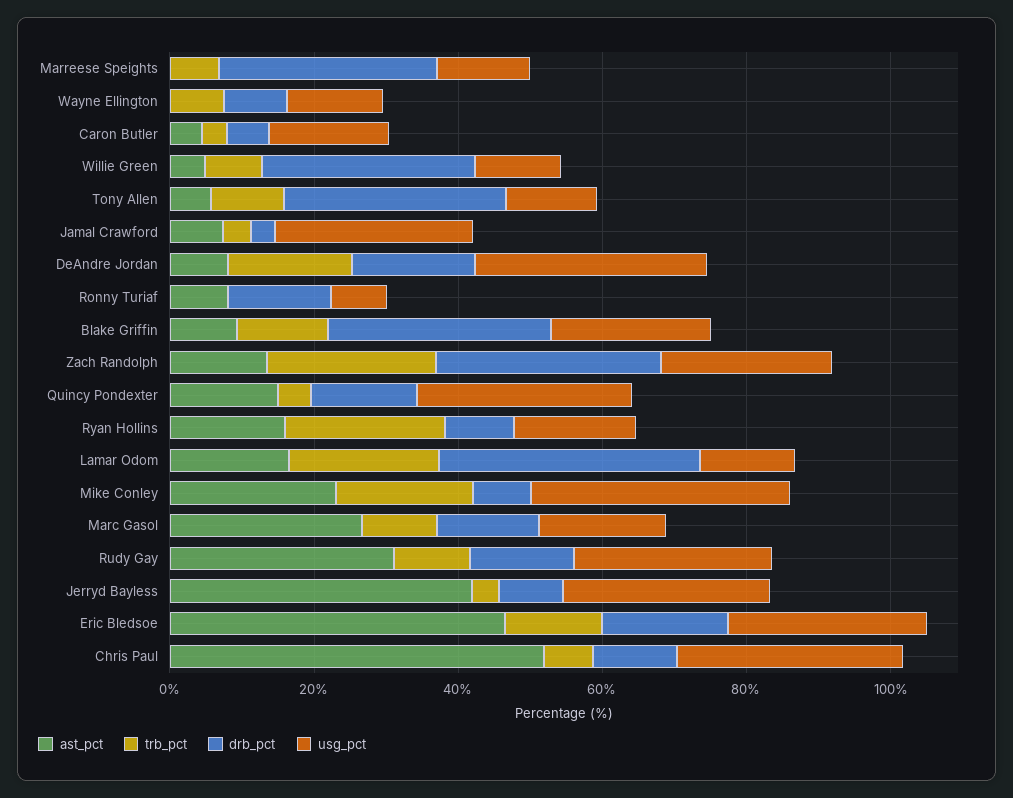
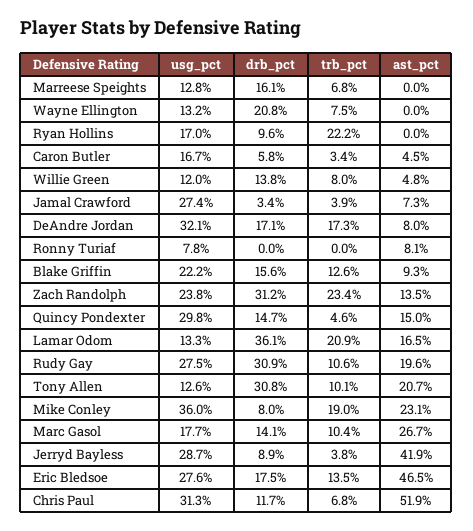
  {
    "ast_pct": {
      "Marreese Speights": 0,
      "Wayne Ellington": 0,
      "Caron Butler": 4.5,
      "Willie Green": 4.8,
-     "Tony Allen": 5,
+     "Tony Allen": 20.7,
      "Jamal Crawford": 7.3,
      "DeAndre Jordan": 8,
      "Ronny Turiaf": 8.1,
      "Blake Griffin": 9.3,
      "Zach Randolph": 13.5,
      "Quincy Pondexter": 15,
-     "Ryan Hollins": 15,
+     "Ryan Hollins": 0,
      "Lamar Odom": 16.5,
      "Mike Conley": 23.1,
      "Marc Gasol": 26.7,
-     "Rudy Gay": 30,
+     "Rudy Gay": 19.6,
      "Jerryd Bayless": 41.9,
      "Eric Bledsoe": 46.5,
      "Chris Paul": 51.9
    },
    "trb_pct": {
      "Marreese Speights": 6.8,
      "Wayne Ellington": 7.5,
      "Caron Butler": 3.4,
      "Willie Green": 8,
      "Tony Allen": 10.1,
      "Jamal Crawford": 3.9,
      "DeAndre Jordan": 17.3,
      "Ronny Turiaf": 0,
      "Blake Griffin": 12.6,
      "Zach Randolph": 23.4,
      "Quincy Pondexter": 4.6,
      "Ryan Hollins": 22.2,
      "Lamar Odom": 20.9,
      "Mike Conley": 19,
      "Marc Gasol": 10.4,
      "Rudy Gay": 10.6,
      "Jerryd Bayless": 3.8,
      "Eric Bledsoe": 13.5,
      "Chris Paul": 6.8
    },
    "drb_pct": {
-     "Marreese Speights": 30,
+     "Marreese Speights": 16.1,
-     "Wayne Ellington": 10,
+     "Wayne Ellington": 20.8,
      "Caron Butler": 5.8,
-     "Willie Green": 30,
+     "Willie Green": 13.8,
      "Tony Allen": 30.8,
      "Jamal Crawford": 3.4,
      "DeAndre Jordan": 17.1,
-     "Ronny Turiaf": 15,
+     "Ronny Turiaf": 0,
-     "Blake Griffin": 30,
+     "Blake Griffin": 15.6,
      "Zach Randolph": 31.2,
      "Quincy Pondexter": 14.7,
      "Ryan Hollins": 9.6,
      "Lamar Odom": 36.1,
      "Mike Conley": 8,
      "Marc Gasol": 14.1,
-     "Rudy Gay": 15,
+     "Rudy Gay": 30.9,
      "Jerryd Bayless": 8.9,
      "Eric Bledsoe": 17.5,
      "Chris Paul": 11.7
    },
    "usg_pct": {
      "Marreese Speights": 12.8,
      "Wayne Ellington": 13.2,
      "Caron Butler": 16.7,
      "Willie Green": 12,
      "Tony Allen": 12.6,
      "Jamal Crawford": 27.4,
      "DeAndre Jordan": 32.1,
      "Ronny Turiaf": 7.8,
      "Blake Griffin": 22.2,
      "Zach Randolph": 23.8,
      "Quincy Pondexter": 29.8,
      "Ryan Hollins": 17,
      "Lamar Odom": 13.3,
      "Mike Conley": 36,
      "Marc Gasol": 17.7,
      "Rudy Gay": 27.5,
      "Jerryd Bayless": 28.7,
      "Eric Bledsoe": 27.6,
      "Chris Paul": 31.3
    }
  }

